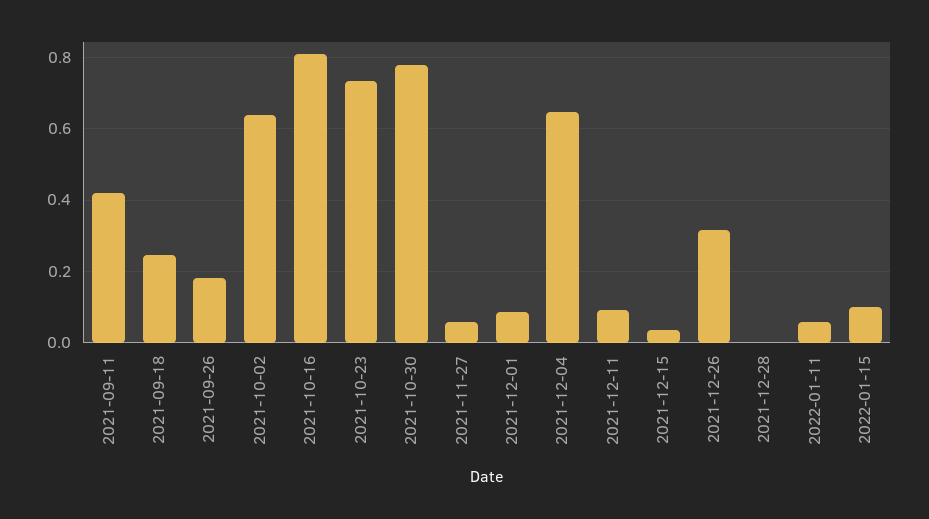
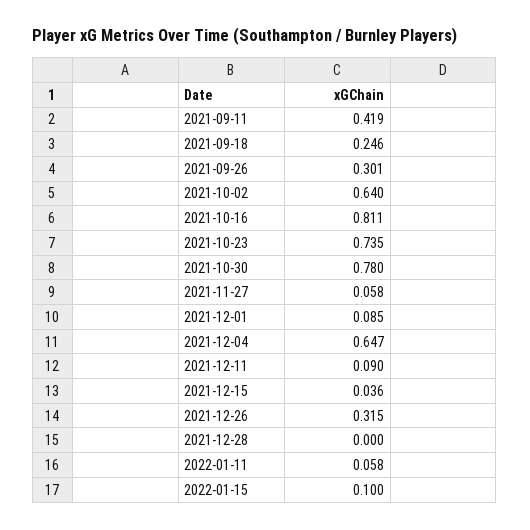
  {
    "2021-09-11": 0.419,
    "2021-09-18": 0.246,
-   "2021-09-26": 0.18,
+   "2021-09-26": 0.301,
    "2021-10-02": 0.64,
    "2021-10-16": 0.811,
    "2021-10-23": 0.735,
    "2021-10-30": 0.78,
    "2021-11-27": 0.058,
    "2021-12-01": 0.085,
    "2021-12-04": 0.647,
    "2021-12-11": 0.09,
    "2021-12-15": 0.036,
    "2021-12-26": 0.315,
    "2021-12-28": 0,
    "2022-01-11": 0.058,
    "2022-01-15": 0.1
  }

